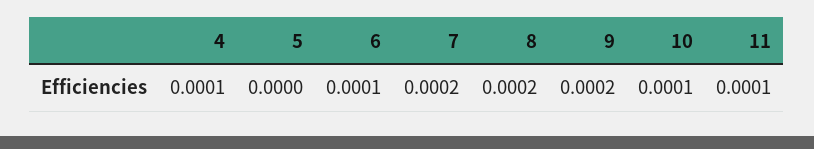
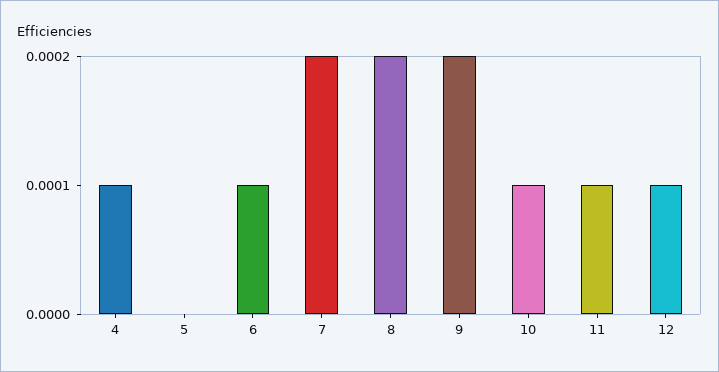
  {
    "4": 0.0001,
    "5": 0,
    "6": 0.0001,
    "7": 0.0002,
    "8": 0.0002,
    "9": 0.0002,
    "10": 0.0001,
-   "11": 0.0001
+   "11": 0.0001,
+   "12": 0.0001
  }

